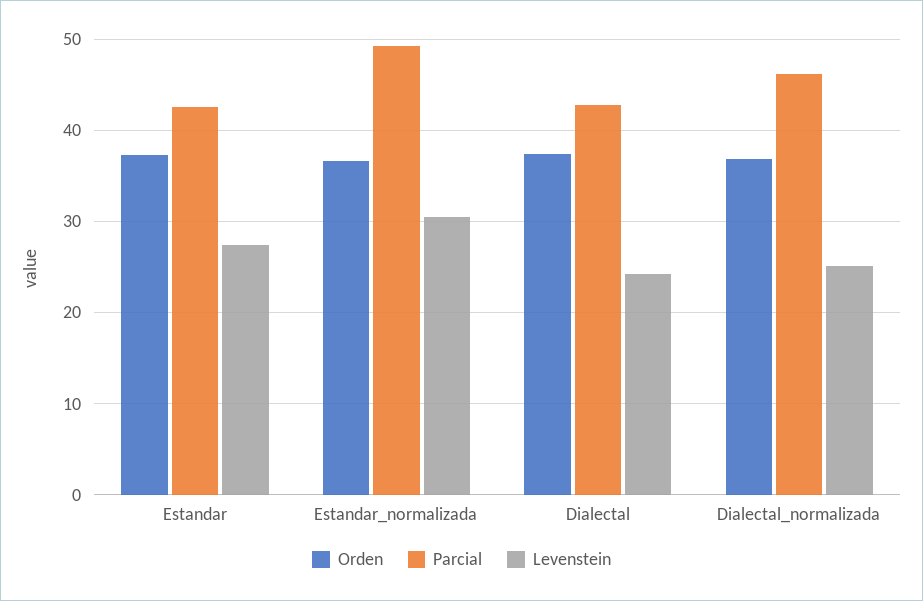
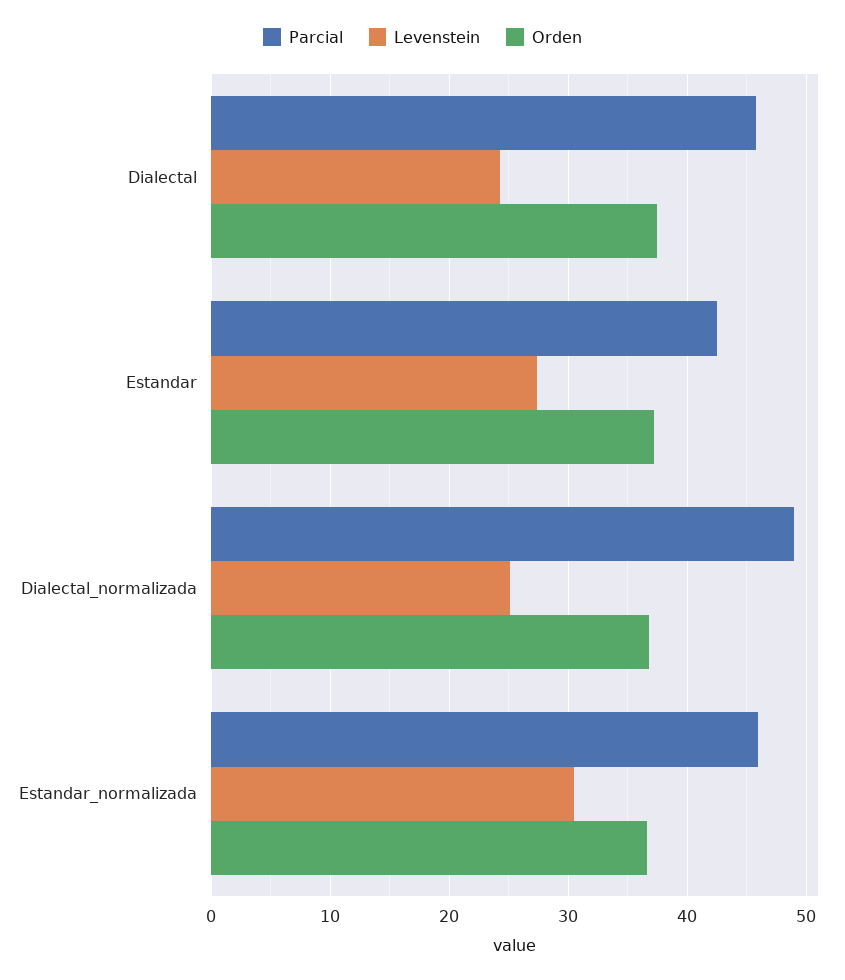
  {
    "Orden": {
      "Estandar": 37,
      "Estandar_normalizada": 37,
      "Dialectal": 37,
      "Dialectal_normalizada": 37
    },
    "Parcial": {
      "Estandar": 43,
-     "Estandar_normalizada": 49,
+     "Estandar_normalizada": 46,
-     "Dialectal": 43,
+     "Dialectal": 46,
-     "Dialectal_normalizada": 46
+     "Dialectal_normalizada": 49
    },
    "Levenstein": {
      "Estandar": 27,
      "Estandar_normalizada": 31,
      "Dialectal": 24,
      "Dialectal_normalizada": 25
    }
  }

